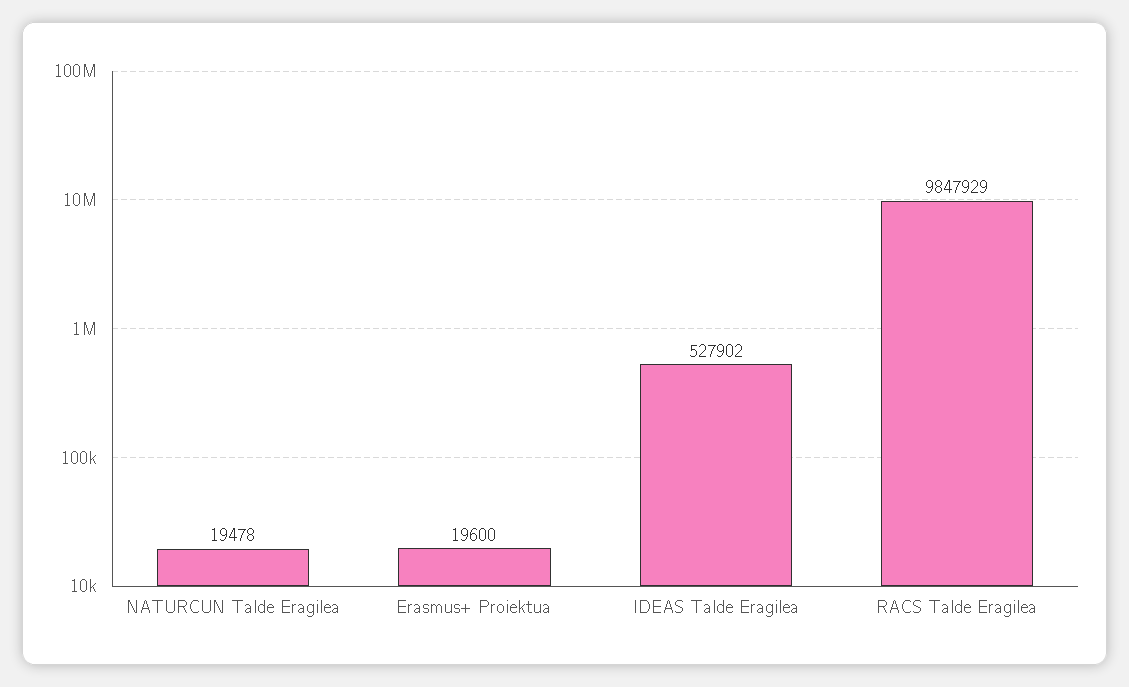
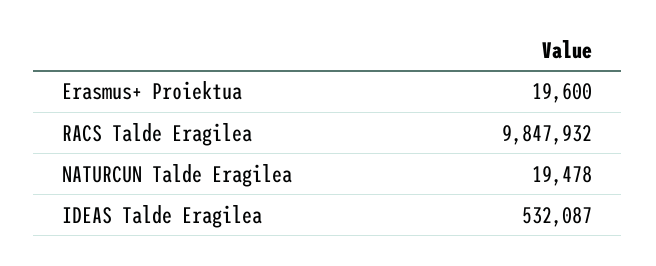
  {
    "NATURCUN Talde Eragilea": 19478,
    "Erasmus+ Proiektua": 19600,
-   "IDEAS Talde Eragilea": 527902,
+   "IDEAS Talde Eragilea": 532087,
-   "RACS Talde Eragilea": 9847929
+   "RACS Talde Eragilea": 9847932
  }

